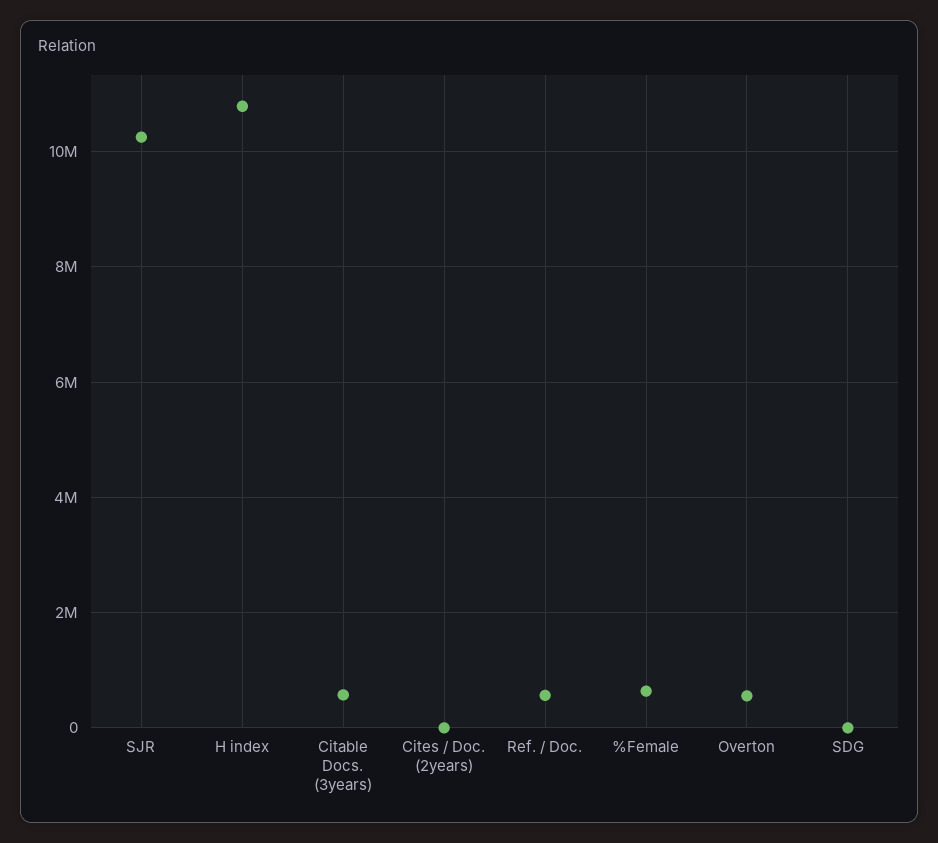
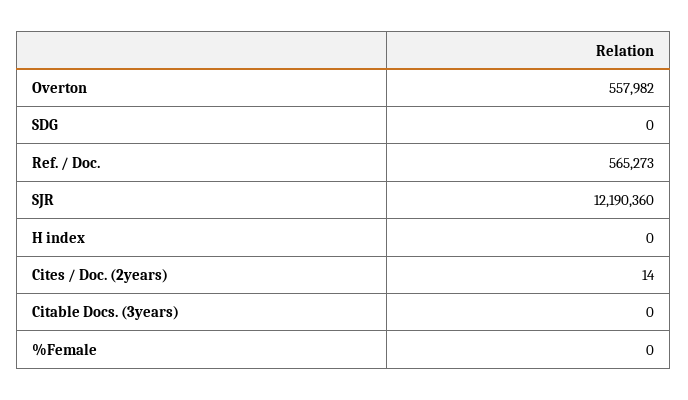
  {
-   "SJR": 10200000,
+   "SJR": 12190360,
-   "H index": 10800000,
+   "H index": 0,
-   "Citable Docs. (3years)": 600000,
+   "Citable Docs. (3years)": 0,
    "Cites / Doc. (2years)": 14,
    "Ref. / Doc.": 565273,
-   "%Female": 600000,
+   "%Female": 0,
    "Overton": 557982,
    "SDG": 0
  }

